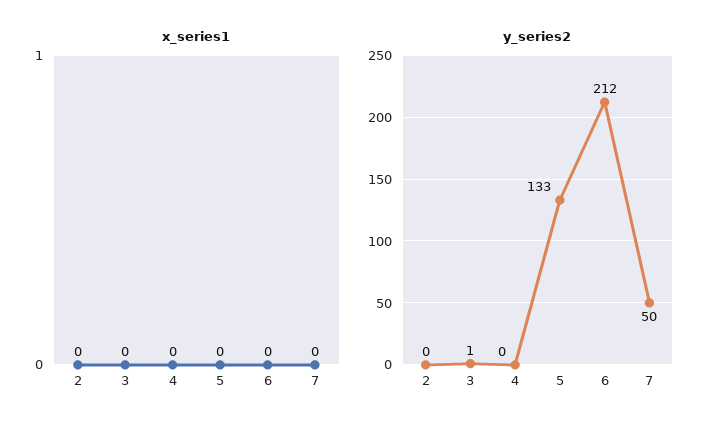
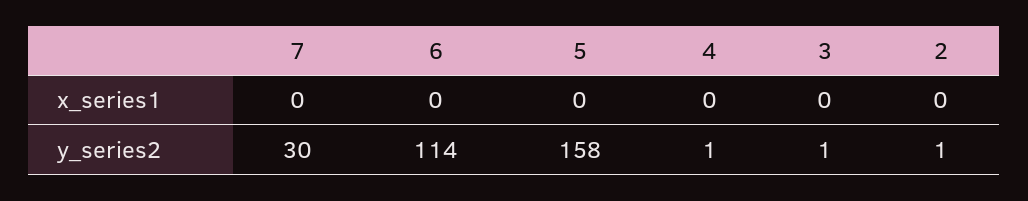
  {
    "x_series1": {
      "2": 0,
      "3": 0,
      "4": 0,
      "5": 0,
      "6": 0,
      "7": 0
    },
    "y_series2": {
-     "2": 0,
+     "2": 1,
      "3": 1,
-     "4": 0,
+     "4": 1,
-     "5": 133,
+     "5": 158,
-     "6": 212,
+     "6": 114,
-     "7": 50
+     "7": 30
    }
  }

